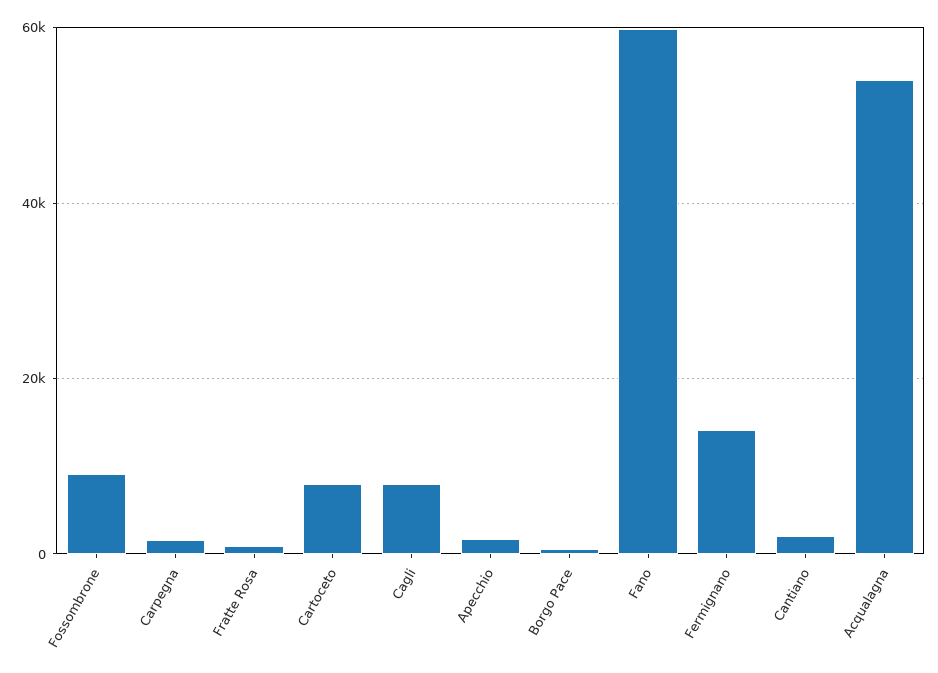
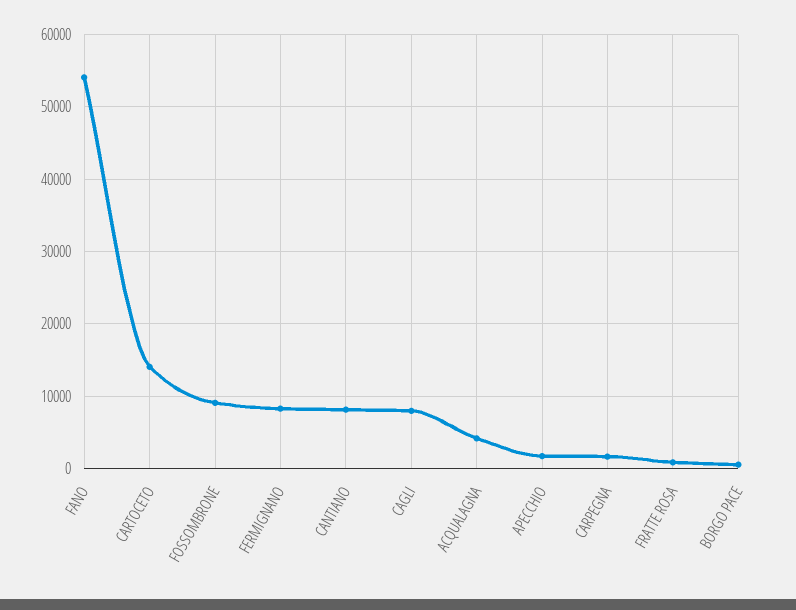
  {
    "Fossombrone": 9000,
    "Carpegna": 2000,
    "Fratte Rosa": 1000,
-   "Cartoceto": 8000,
+   "Cartoceto": 14000,
    "Cagli": 8000,
    "Apecchio": 2000,
    "Borgo Pace": 1000,
-   "Fano": 60000,
+   "Fano": 54000,
-   "Fermignano": 14000,
+   "Fermignano": 8000,
-   "Cantiano": 2000,
+   "Cantiano": 8000,
-   "Acqualagna": 54000
+   "Acqualagna": 4000
  }

